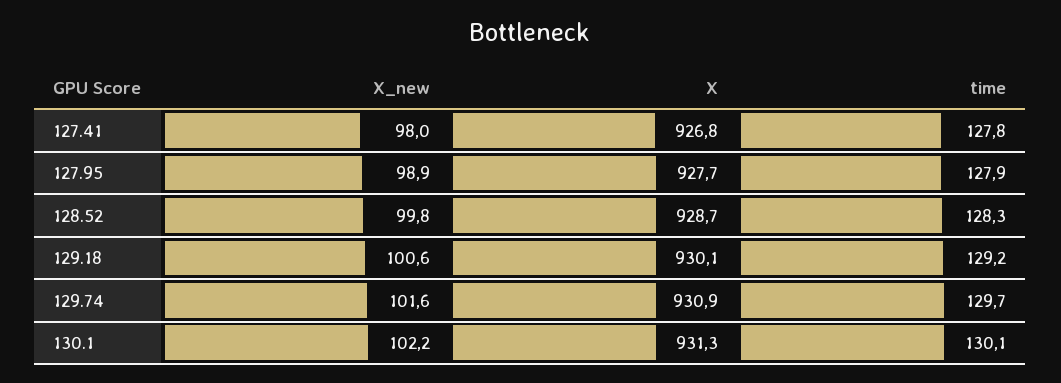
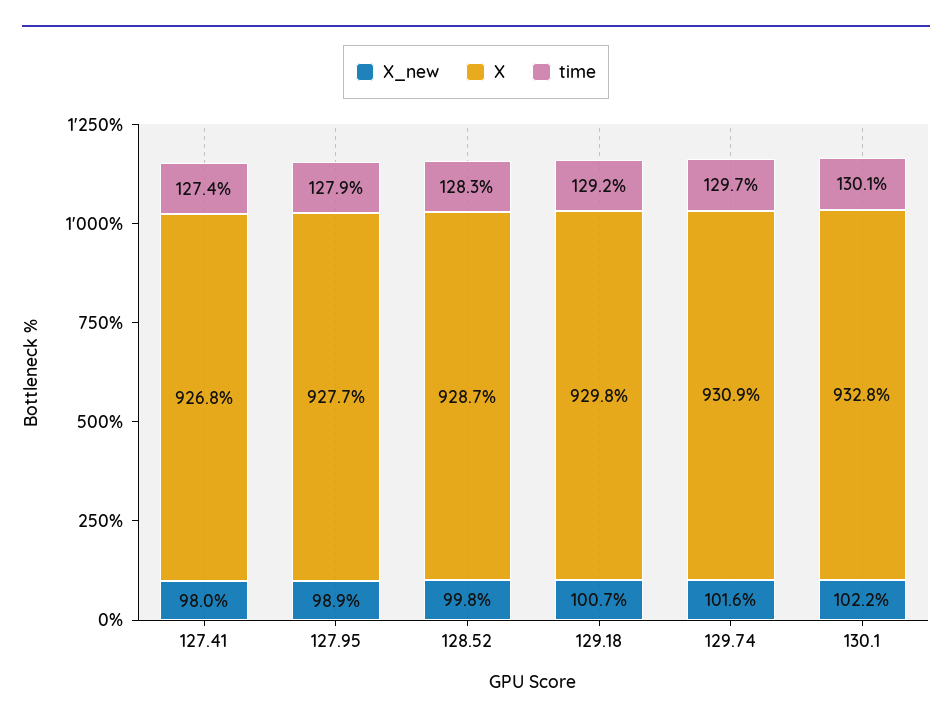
  {
    "X_new": {
      "127.41": 98,
      "127.95": 98.9,
      "128.52": 99.8,
-     "129.18": 100.6,
+     "129.18": 100.7,
      "129.74": 101.6,
      "130.1": 102.2
    },
    "X": {
      "127.41": 926.8,
      "127.95": 927.7,
      "128.52": 928.7,
-     "129.18": 930.1,
+     "129.18": 929.8,
      "129.74": 930.9,
-     "130.1": 931.3
+     "130.1": 932.8
    },
    "time": {
-     "127.41": 127.8,
+     "127.41": 127.4,
      "127.95": 127.9,
      "128.52": 128.3,
      "129.18": 129.2,
      "129.74": 129.7,
      "130.1": 130.1
    }
  }

